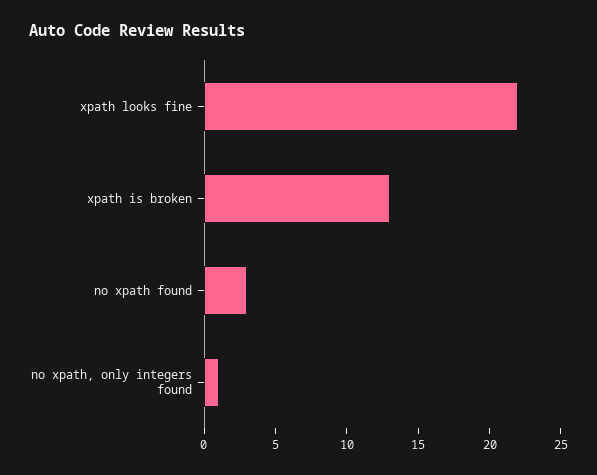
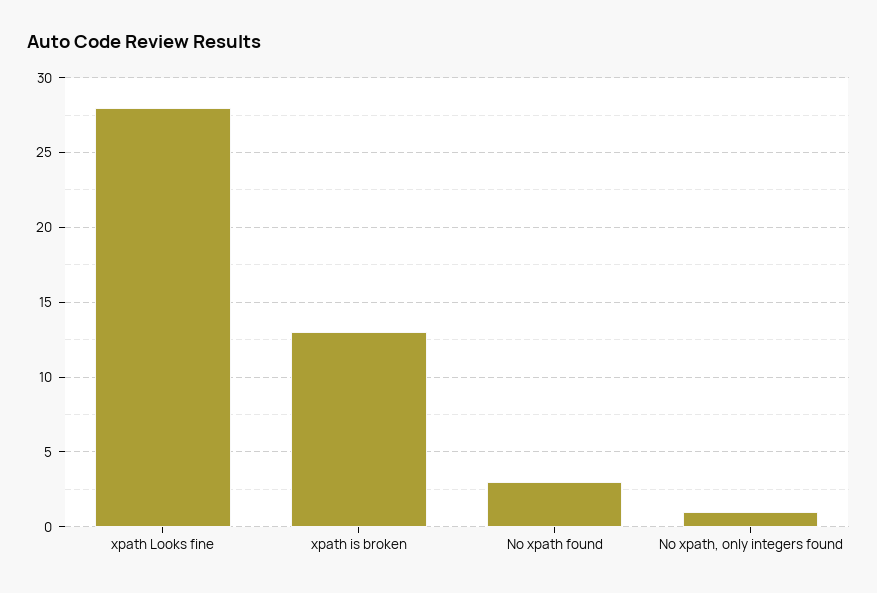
  {
-   "xpath looks fine": 22,
+   "xpath looks fine": 28,
    "xpath is broken": 13,
    "no xpath found": 3,
    "no xpath, only integers found": 1
  }

